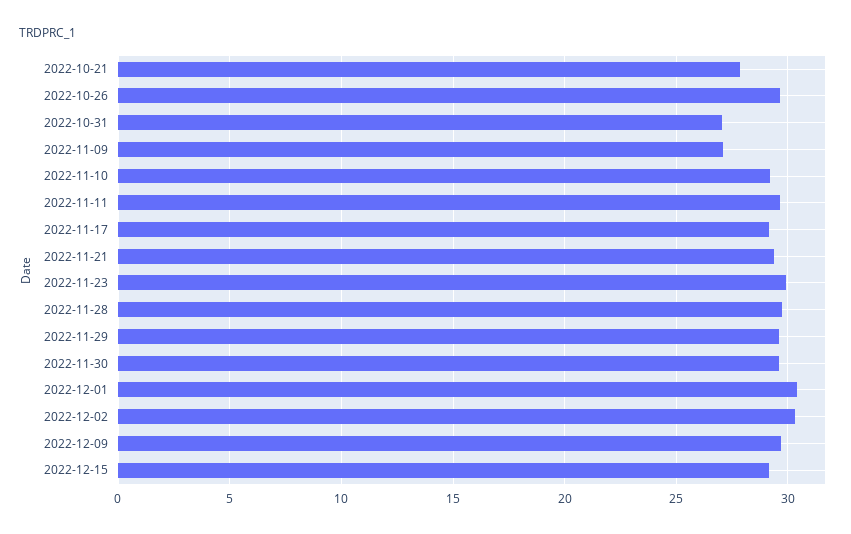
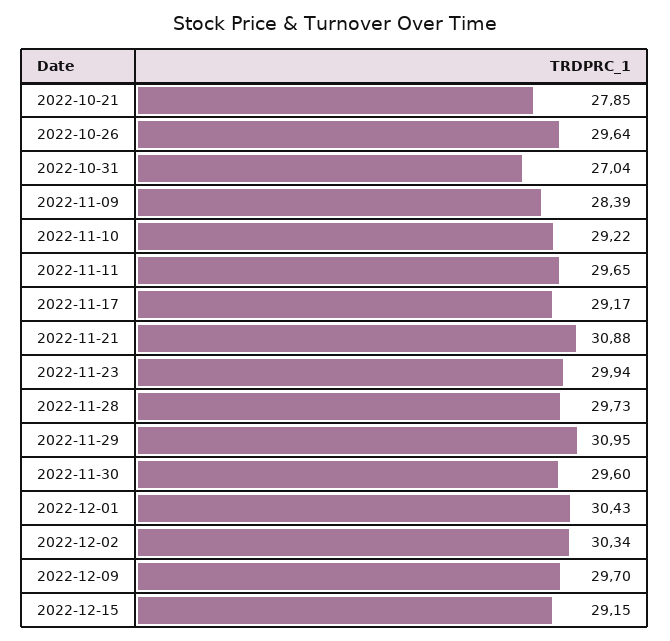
  {
    "2022-10-21": 27.85,
    "2022-10-26": 29.64,
    "2022-10-31": 27.04,
-   "2022-11-09": 27,
+   "2022-11-09": 28.39,
    "2022-11-10": 29.22,
    "2022-11-11": 29.65,
    "2022-11-17": 29.17,
-   "2022-11-21": 29.5,
+   "2022-11-21": 30.88,
    "2022-11-23": 29.94,
    "2022-11-28": 29.73,
-   "2022-11-29": 29.5,
+   "2022-11-29": 30.95,
    "2022-11-30": 29.6,
    "2022-12-01": 30.43,
    "2022-12-02": 30.34,
    "2022-12-09": 29.7,
    "2022-12-15": 29.15
  }

